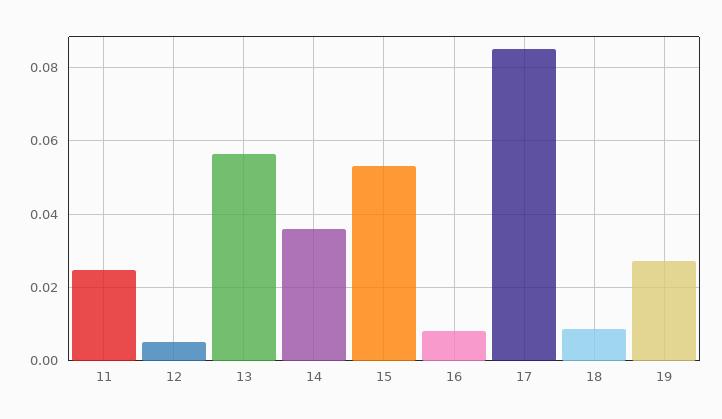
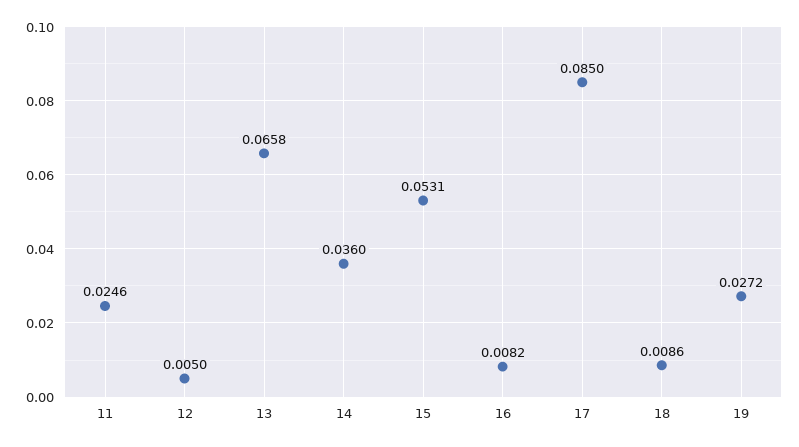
  {
    "11": 0.0246,
    "12": 0.005,
-   "13": 0.056,
+   "13": 0.0658,
    "14": 0.036,
    "15": 0.0531,
    "16": 0.0082,
    "17": 0.085,
    "18": 0.0086,
    "19": 0.0272
  }

